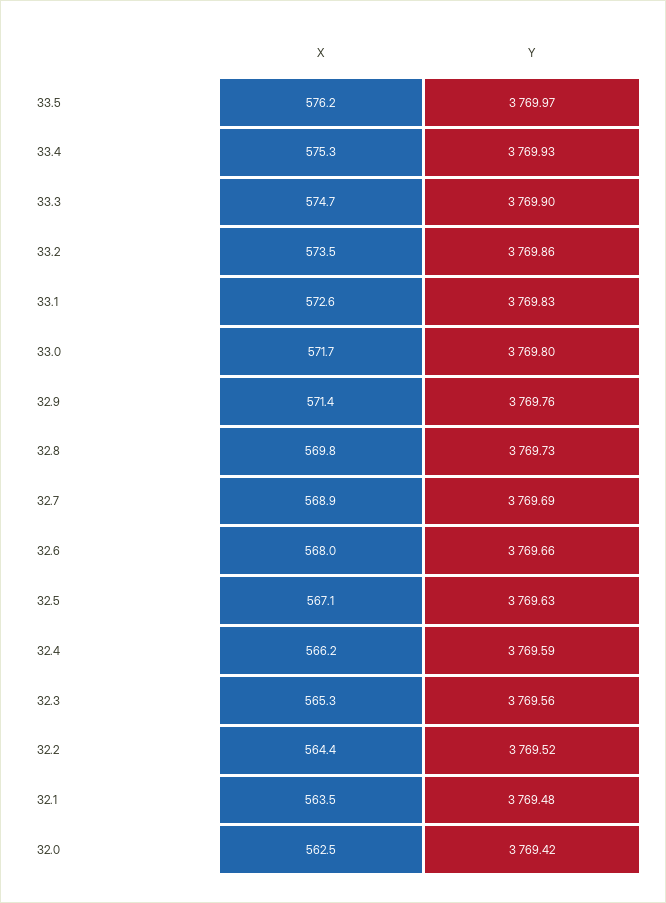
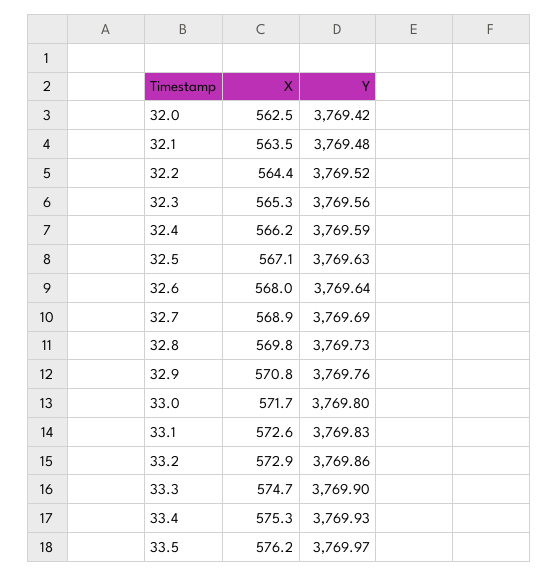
  {
    "X": {
      "33.5": 576.2,
      "33.4": 575.3,
      "33.3": 574.7,
-     "33.2": 573.5,
+     "33.2": 572.9,
      "33.1": 572.6,
      "33.0": 571.7,
-     "32.9": 571.4,
+     "32.9": 570.8,
      "32.8": 569.8,
      "32.7": 568.9,
      "32.6": 568,
      "32.5": 567.1,
      "32.4": 566.2,
      "32.3": 565.3,
      "32.2": 564.4,
      "32.1": 563.5,
      "32.0": 562.5
    },
    "Y": {
      "33.5": 3769.97,
      "33.4": 3769.93,
      "33.3": 3769.9,
      "33.2": 3769.86,
      "33.1": 3769.83,
      "33.0": 3769.8,
      "32.9": 3769.76,
      "32.8": 3769.73,
      "32.7": 3769.69,
-     "32.6": 3769.66,
+     "32.6": 3769.64,
      "32.5": 3769.63,
      "32.4": 3769.59,
      "32.3": 3769.56,
      "32.2": 3769.52,
      "32.1": 3769.48,
      "32.0": 3769.42
    }
  }

